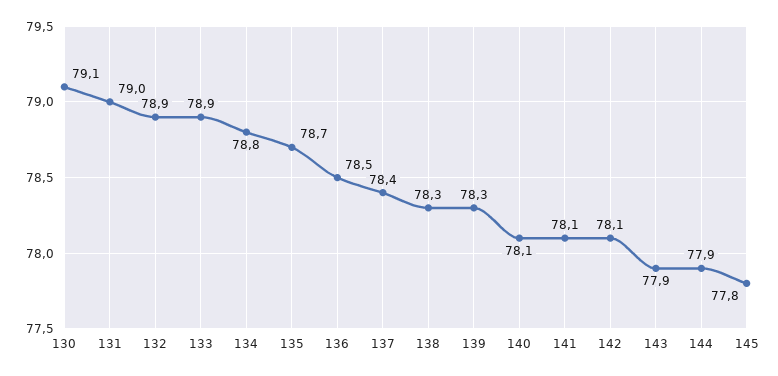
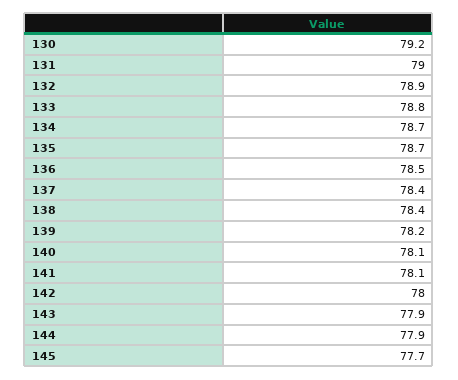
  {
-   "130": 79.1,
+   "130": 79.2,
    "131": 79,
    "132": 78.9,
-   "133": 78.9,
+   "133": 78.8,
-   "134": 78.8,
+   "134": 78.7,
    "135": 78.7,
    "136": 78.5,
    "137": 78.4,
-   "138": 78.3,
+   "138": 78.4,
-   "139": 78.3,
+   "139": 78.2,
    "140": 78.1,
    "141": 78.1,
-   "142": 78.1,
+   "142": 78,
    "143": 77.9,
    "144": 77.9,
-   "145": 77.8
+   "145": 77.7
  }

